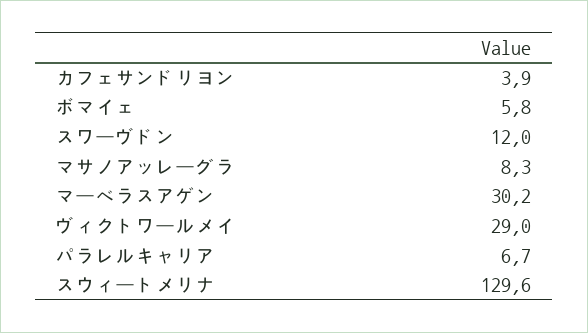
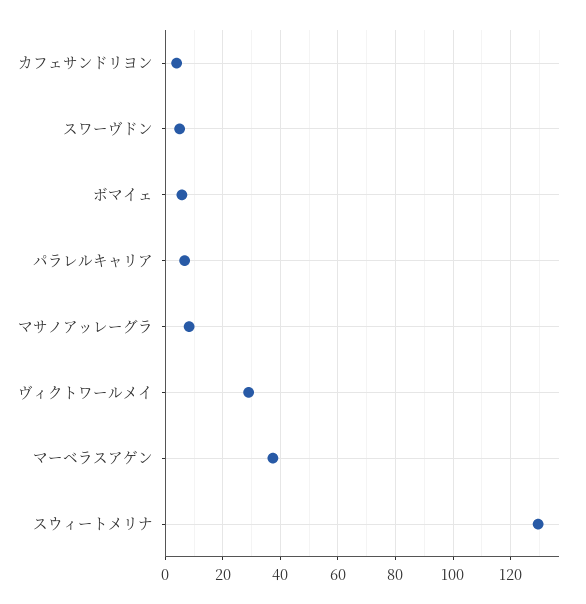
  {
    "カフェサンドリヨン": 3.9,
    "ボマイェ": 5.8,
-   "スワーヴドン": 12,
+   "スワーヴドン": 5,
    "マサノアッレーグラ": 8.3,
-   "マーベラスアゲン": 30.2,
+   "マーベラスアゲン": 37.5,
    "ヴィクトワールメイ": 29,
    "パラレルキャリア": 6.7,
    "スウィートメリナ": 129.6
  }

